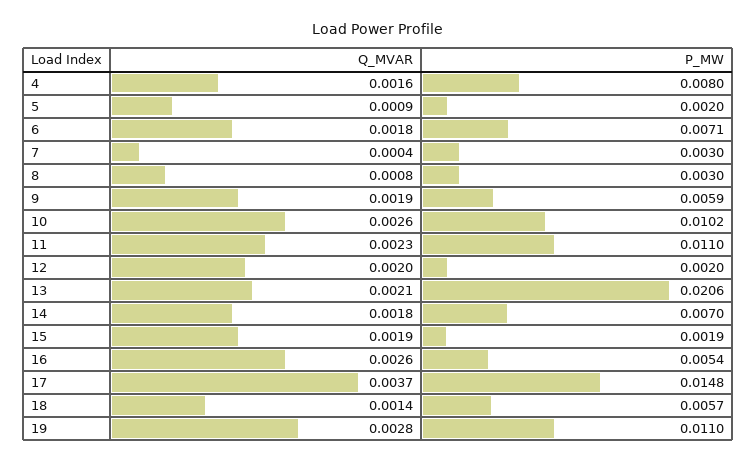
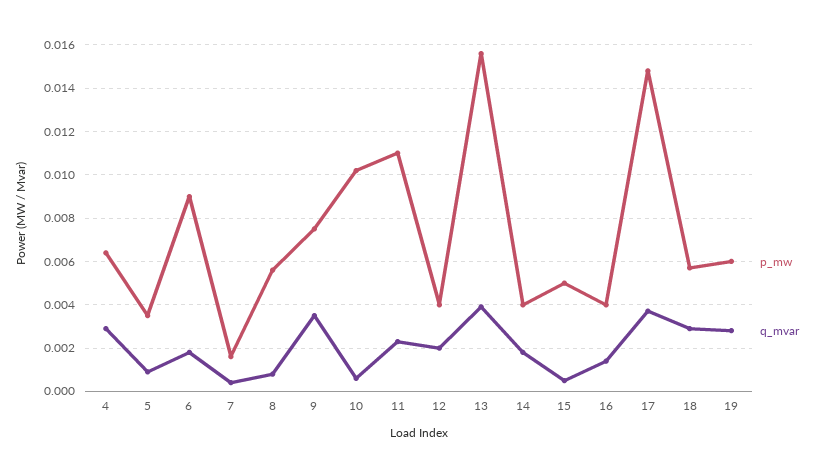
  {
    "Q_MVAR": {
-     "4": 0.0016,
+     "4": 0.003,
      "5": 0.0009,
      "6": 0.0018,
      "7": 0.0004,
      "8": 0.0008,
-     "9": 0.0019,
+     "9": 0.0035,
-     "10": 0.0026,
+     "10": 0.0005,
      "11": 0.0023,
      "12": 0.002,
-     "13": 0.0021,
+     "13": 0.004,
      "14": 0.0018,
-     "15": 0.0019,
+     "15": 0.0005,
-     "16": 0.0026,
+     "16": 0.0015,
      "17": 0.0037,
-     "18": 0.0014,
+     "18": 0.003,
      "19": 0.0028
    },
    "P_MW": {
-     "4": 0.008,
+     "4": 0.0065,
-     "5": 0.002,
+     "5": 0.0035,
-     "6": 0.0071,
+     "6": 0.009,
-     "7": 0.003,
+     "7": 0.0015,
-     "8": 0.003,
+     "8": 0.0055,
-     "9": 0.0059,
+     "9": 0.0075,
      "10": 0.0102,
      "11": 0.011,
-     "12": 0.002,
+     "12": 0.004,
-     "13": 0.0206,
+     "13": 0.0155,
-     "14": 0.007,
+     "14": 0.004,
-     "15": 0.0019,
+     "15": 0.005,
-     "16": 0.0054,
+     "16": 0.004,
      "17": 0.0148,
      "18": 0.0057,
-     "19": 0.011
+     "19": 0.006
    }
  }

